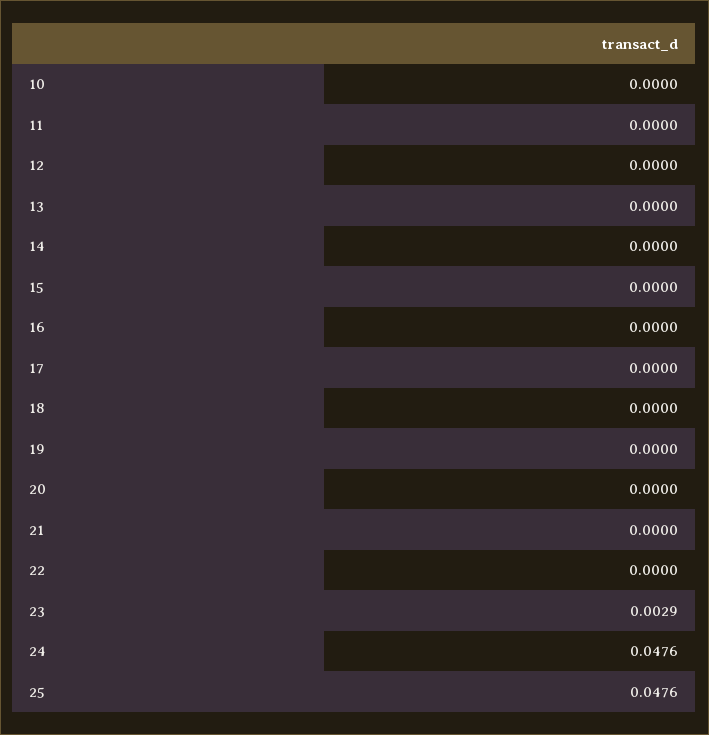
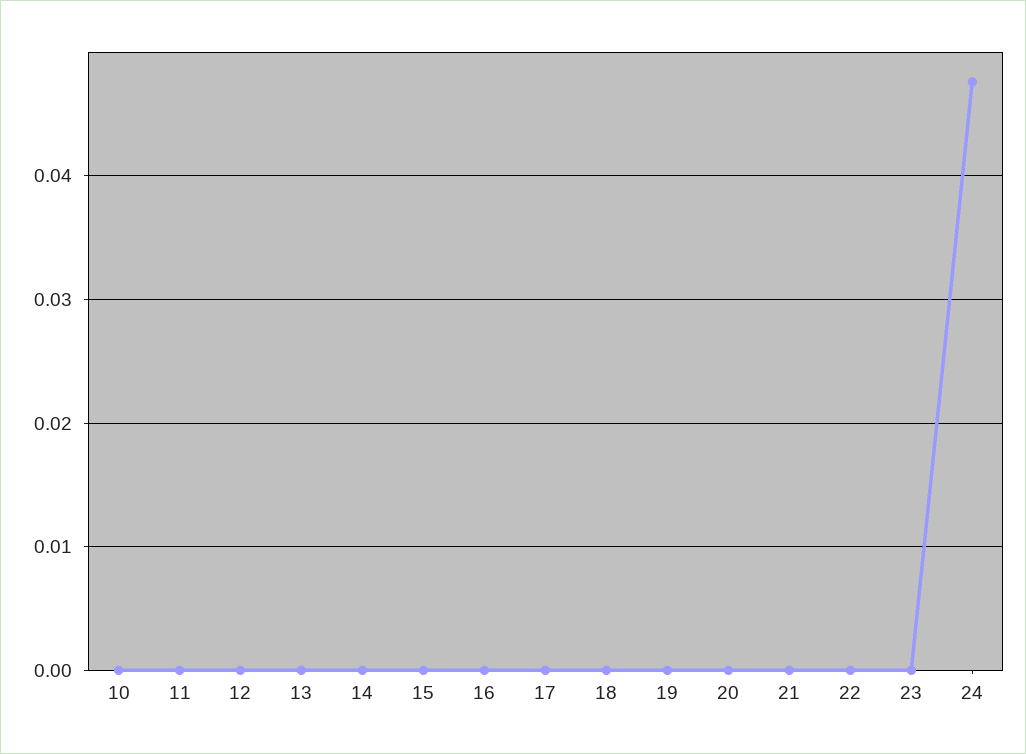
  {
    "10": 0,
    "11": 0,
    "12": 0,
    "13": 0,
    "14": 0,
    "15": 0,
    "16": 0,
    "17": 0,
    "18": 0,
    "19": 0,
    "20": 0,
    "21": 0,
    "22": 0,
-   "23": 0.0029,
+   "23": 0,
-   "24": 0.0476,
+   "24": 0.0476
-   "25": 0.0476
  }

